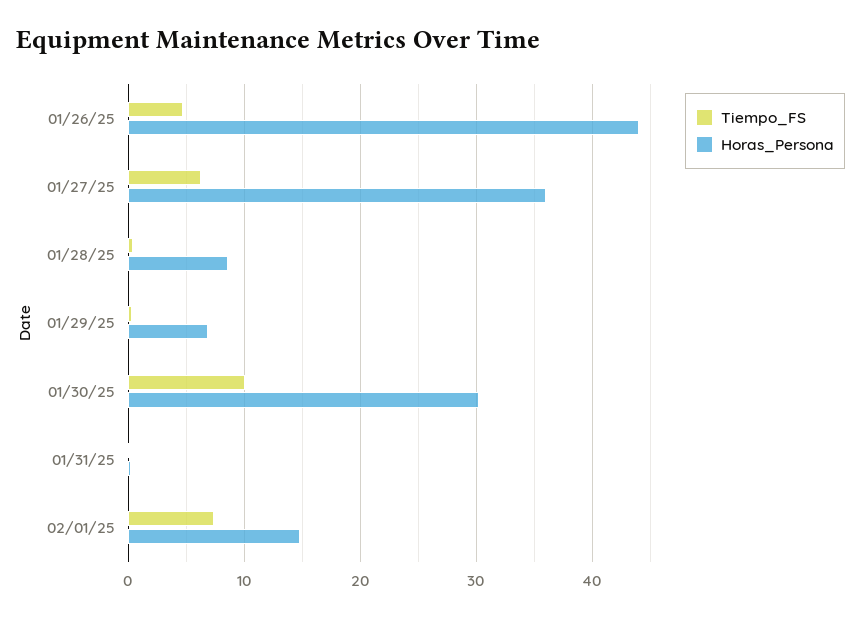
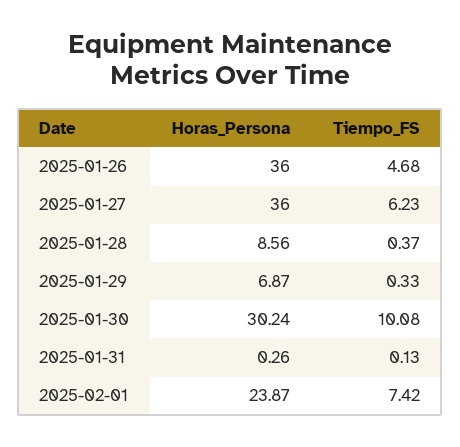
  {
    "Tiempo_FS": {
      "01/26/25": 4.68,
      "01/27/25": 6.23,
      "01/28/25": 0.37,
      "01/29/25": 0.33,
      "01/30/25": 10.08,
      "01/31/25": 0.13,
      "02/01/25": 7.42
    },
    "Horas_Persona": {
-     "01/26/25": 44,
+     "01/26/25": 36,
      "01/27/25": 36,
      "01/28/25": 8.56,
      "01/29/25": 6.87,
      "01/30/25": 30.24,
      "01/31/25": 0.26,
-     "02/01/25": 15
+     "02/01/25": 23.87
    }
  }

